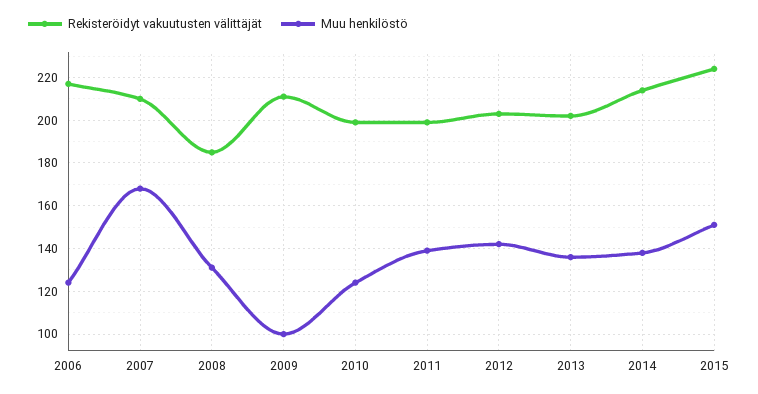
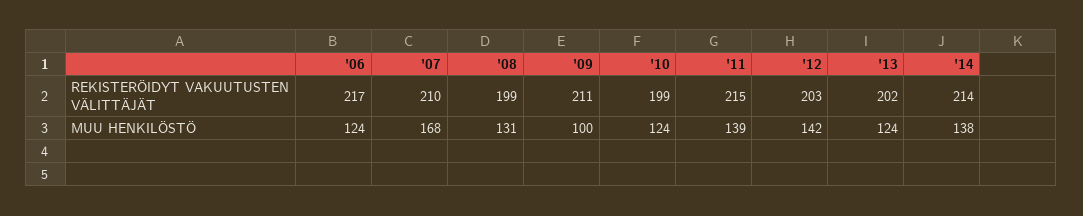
  {
    "Rekisteröidyt vakuutusten välittäjät": {
      "2006": 217,
      "2007": 210,
-     "2008": 185,
+     "2008": 199,
      "2009": 211,
      "2010": 199,
-     "2011": 200,
+     "2011": 215,
      "2012": 203,
      "2013": 202,
-     "2014": 214,
+     "2014": 214
-     "2015": 225
    },
    "Muu henkilöstö": {
      "2006": 124,
      "2007": 168,
      "2008": 131,
      "2009": 100,
      "2010": 124,
      "2011": 139,
      "2012": 142,
-     "2013": 135,
+     "2013": 124,
-     "2014": 138,
+     "2014": 138
-     "2015": 150
    }
  }

